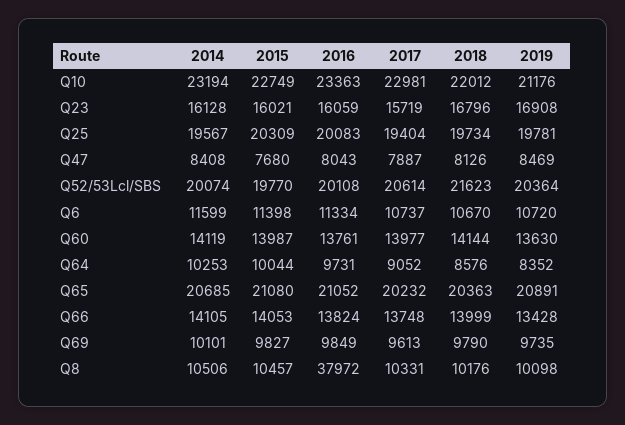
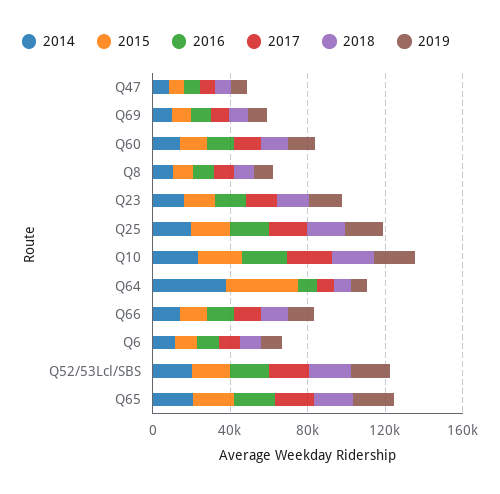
  {
    "2014": {
      "Q10": 23194,
      "Q23": 16128,
      "Q25": 19567,
      "Q47": 8408,
      "Q52/53Lcl/SBS": 20074,
      "Q6": 11599,
      "Q60": 14119,
-     "Q64": 10253,
+     "Q64": 40000,
      "Q65": 20685,
      "Q66": 14105,
      "Q69": 10101,
      "Q8": 10506
    },
    "2015": {
      "Q10": 22749,
      "Q23": 16021,
      "Q25": 20309,
      "Q47": 7680,
      "Q52/53Lcl/SBS": 19770,
      "Q6": 11398,
      "Q60": 13987,
-     "Q64": 10044,
+     "Q64": 40000,
      "Q65": 21080,
      "Q66": 14053,
      "Q69": 9827,
      "Q8": 10457
    },
    "2016": {
      "Q10": 23363,
      "Q23": 16059,
      "Q25": 20083,
      "Q47": 8043,
      "Q52/53Lcl/SBS": 20108,
      "Q6": 11334,
      "Q60": 13761,
      "Q64": 9731,
      "Q65": 21052,
      "Q66": 13824,
      "Q69": 9849,
-     "Q8": 37972
+     "Q8": 10000
    },
    "2017": {
      "Q10": 22981,
      "Q23": 15719,
      "Q25": 19404,
      "Q47": 7887,
      "Q52/53Lcl/SBS": 20614,
      "Q6": 10737,
      "Q60": 13977,
      "Q64": 9052,
      "Q65": 20232,
      "Q66": 13748,
      "Q69": 9613,
      "Q8": 10331
    },
    "2018": {
      "Q10": 22012,
      "Q23": 16796,
      "Q25": 19734,
      "Q47": 8126,
      "Q52/53Lcl/SBS": 21623,
      "Q6": 10670,
      "Q60": 14144,
      "Q64": 8576,
      "Q65": 20363,
      "Q66": 13999,
      "Q69": 9790,
      "Q8": 10176
    },
    "2019": {
      "Q10": 21176,
      "Q23": 16908,
      "Q25": 19781,
      "Q47": 8469,
      "Q52/53Lcl/SBS": 20364,
      "Q6": 10720,
      "Q60": 13630,
      "Q64": 8352,
      "Q65": 20891,
      "Q66": 13428,
      "Q69": 9735,
      "Q8": 10098
    }
  }

